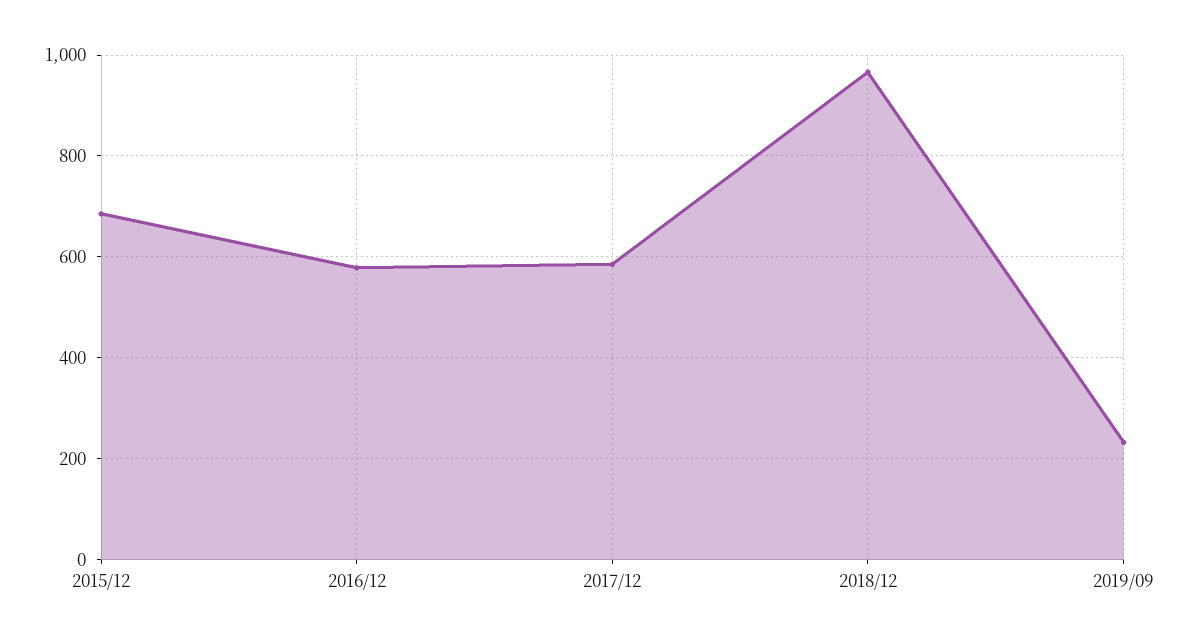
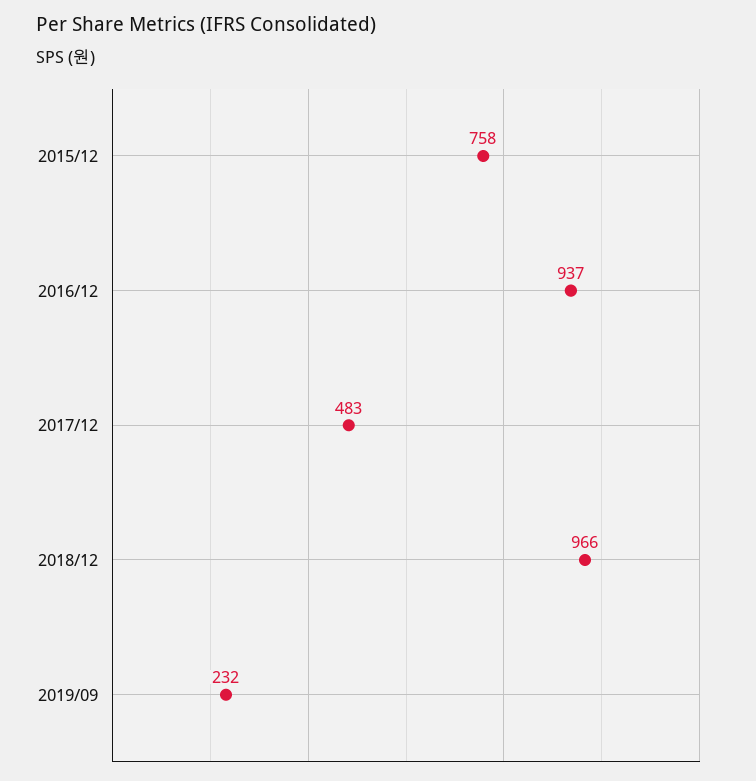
  {
-   "2015/12": 680,
+   "2015/12": 758,
-   "2016/12": 580,
+   "2016/12": 937,
-   "2017/12": 580,
+   "2017/12": 483,
    "2018/12": 966,
    "2019/09": 232
  }

